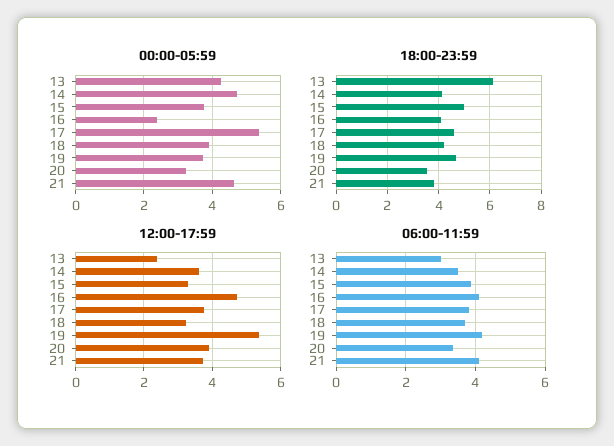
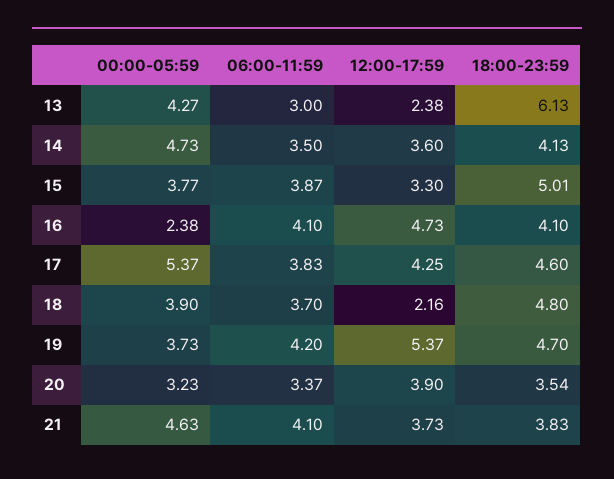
  {
    "00:00-05:59": {
      "13": 4.27,
      "14": 4.73,
      "15": 3.77,
      "16": 2.38,
      "17": 5.37,
      "18": 3.9,
      "19": 3.73,
      "20": 3.23,
      "21": 4.63
    },
    "18:00-23:59": {
      "13": 6.13,
      "14": 4.13,
      "15": 5.01,
      "16": 4.1,
      "17": 4.6,
-     "18": 4.25,
+     "18": 4.8,
      "19": 4.7,
      "20": 3.54,
      "21": 3.83
    },
    "12:00-17:59": {
      "13": 2.38,
      "14": 3.6,
      "15": 3.3,
      "16": 4.73,
-     "17": 3.8,
+     "17": 4.25,
-     "18": 3.2,
+     "18": 2.16,
      "19": 5.37,
      "20": 3.9,
      "21": 3.73
    },
    "06:00-11:59": {
      "13": 3,
      "14": 3.5,
      "15": 3.87,
      "16": 4.1,
      "17": 3.83,
      "18": 3.7,
      "19": 4.2,
      "20": 3.37,
      "21": 4.1
    }
  }

